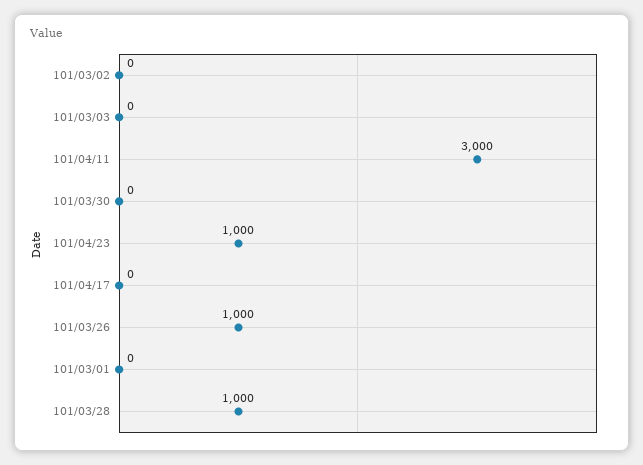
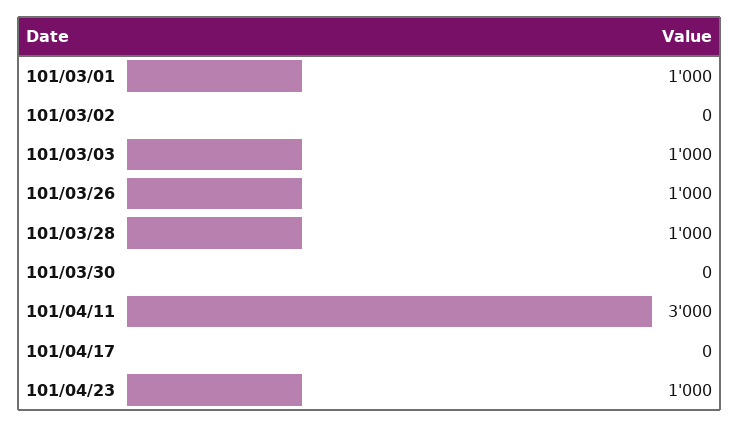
  {
    "101/03/02": 0,
-   "101/03/03": 0,
+   "101/03/03": 1000,
    "101/04/11": 3000,
    "101/03/30": 0,
    "101/04/23": 1000,
    "101/04/17": 0,
    "101/03/26": 1000,
-   "101/03/01": 0,
+   "101/03/01": 1000,
    "101/03/28": 1000
  }

